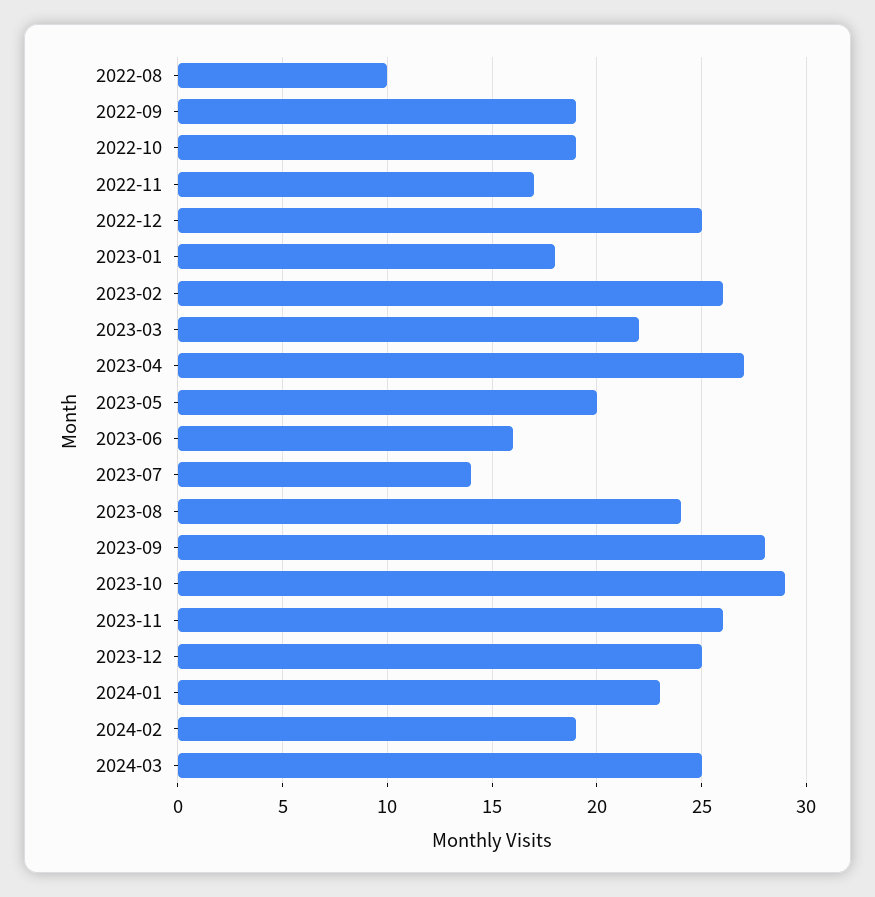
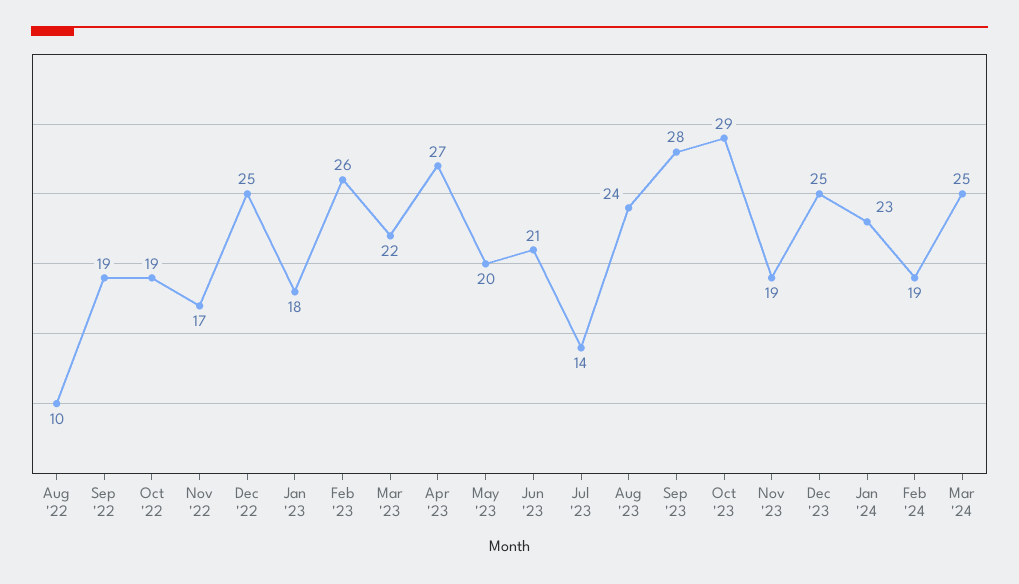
  {
    "2022-08": 10,
    "2022-09": 19,
    "2022-10": 19,
    "2022-11": 17,
    "2022-12": 25,
    "2023-01": 18,
    "2023-02": 26,
    "2023-03": 22,
    "2023-04": 27,
    "2023-05": 20,
-   "2023-06": 16,
+   "2023-06": 21,
    "2023-07": 14,
    "2023-08": 24,
    "2023-09": 28,
    "2023-10": 29,
-   "2023-11": 26,
+   "2023-11": 19,
    "2023-12": 25,
    "2024-01": 23,
    "2024-02": 19,
    "2024-03": 25
  }

